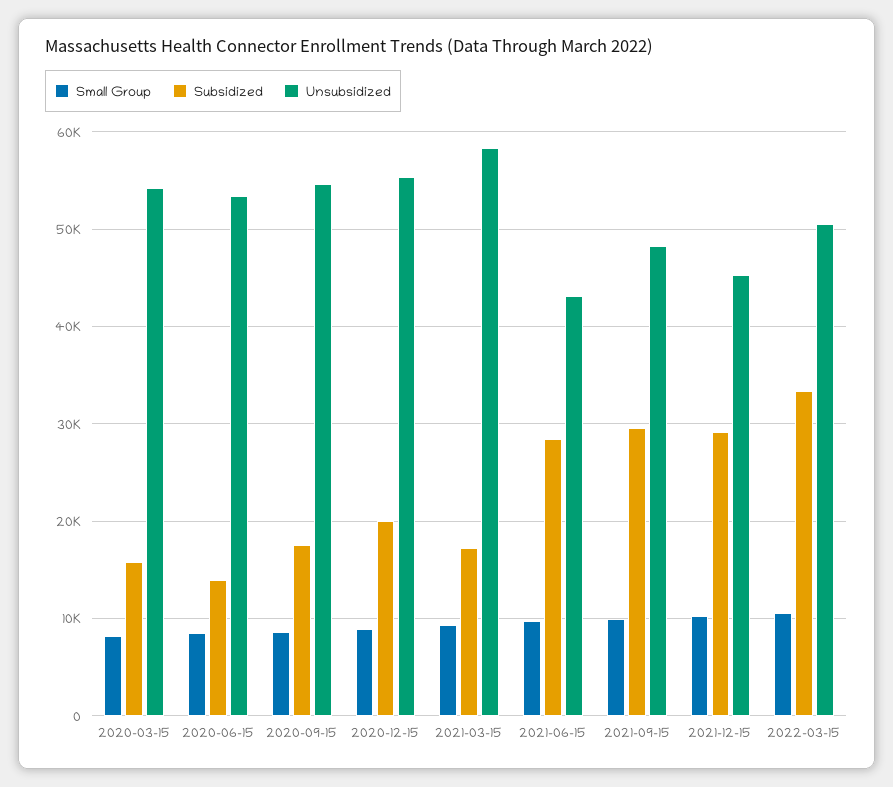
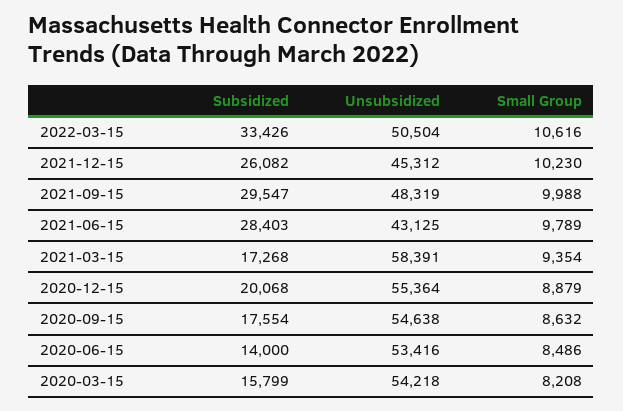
  {
    "Small Group": {
      "2020-03-15": 8208,
      "2020-06-15": 8486,
      "2020-09-15": 8632,
      "2020-12-15": 8879,
      "2021-03-15": 9354,
      "2021-06-15": 9789,
      "2021-09-15": 9988,
      "2021-12-15": 10230,
      "2022-03-15": 10616
    },
    "Subsidized": {
      "2020-03-15": 15799,
      "2020-06-15": 14000,
      "2020-09-15": 17554,
      "2020-12-15": 20068,
      "2021-03-15": 17268,
      "2021-06-15": 28403,
      "2021-09-15": 29547,
-     "2021-12-15": 29000,
+     "2021-12-15": 26082,
      "2022-03-15": 33426
    },
    "Unsubsidized": {
      "2020-03-15": 54218,
      "2020-06-15": 53416,
      "2020-09-15": 54638,
      "2020-12-15": 55364,
      "2021-03-15": 58391,
      "2021-06-15": 43125,
      "2021-09-15": 48319,
      "2021-12-15": 45312,
      "2022-03-15": 50504
    }
  }

